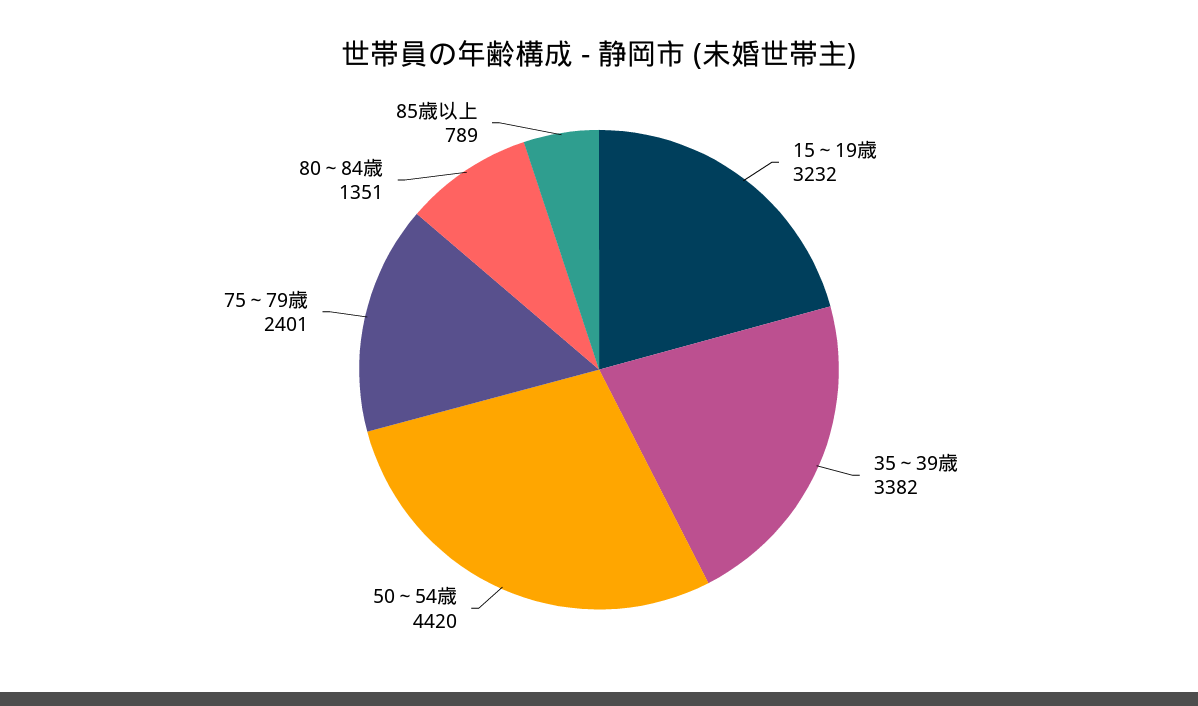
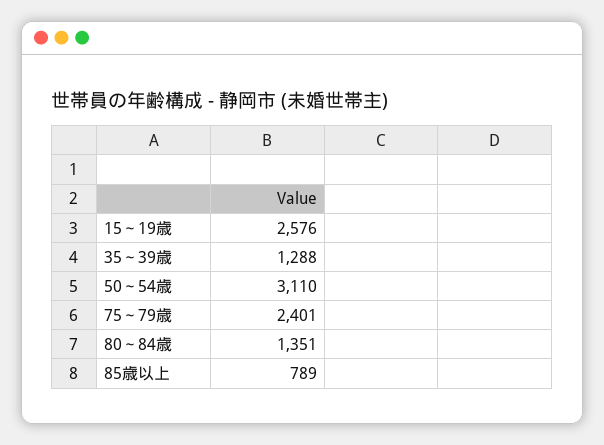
  {
-   "15～19歳": 3232,
+   "15～19歳": 2576,
-   "35～39歳": 3382,
+   "35～39歳": 1288,
-   "50～54歳": 4420,
+   "50～54歳": 3110,
    "75～79歳": 2401,
    "80～84歳": 1351,
    "85歳以上": 789
  }

